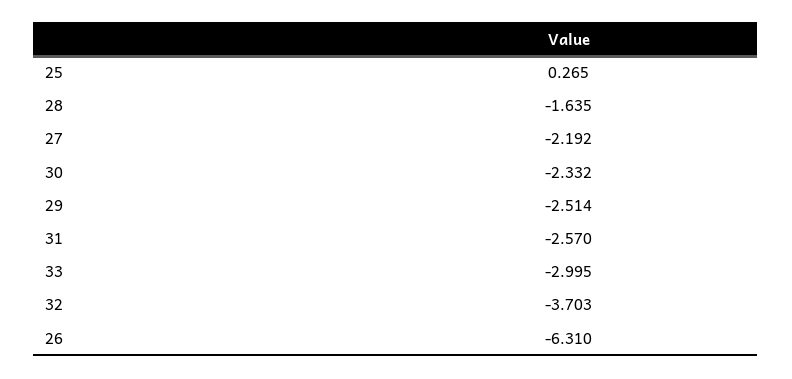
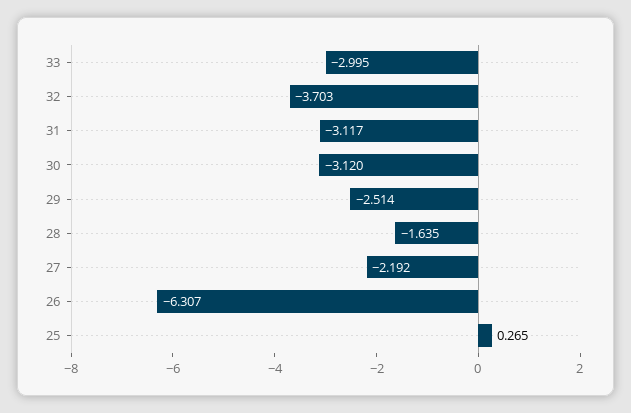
  {
    "25": 0.265,
    "28": -1.635,
    "27": -2.192,
-   "30": -2.332,
+   "30": -3.12,
    "29": -2.514,
-   "31": -2.57,
+   "31": -3.117,
    "33": -2.995,
    "32": -3.703,
-   "26": -6.31
+   "26": -6.307
  }

